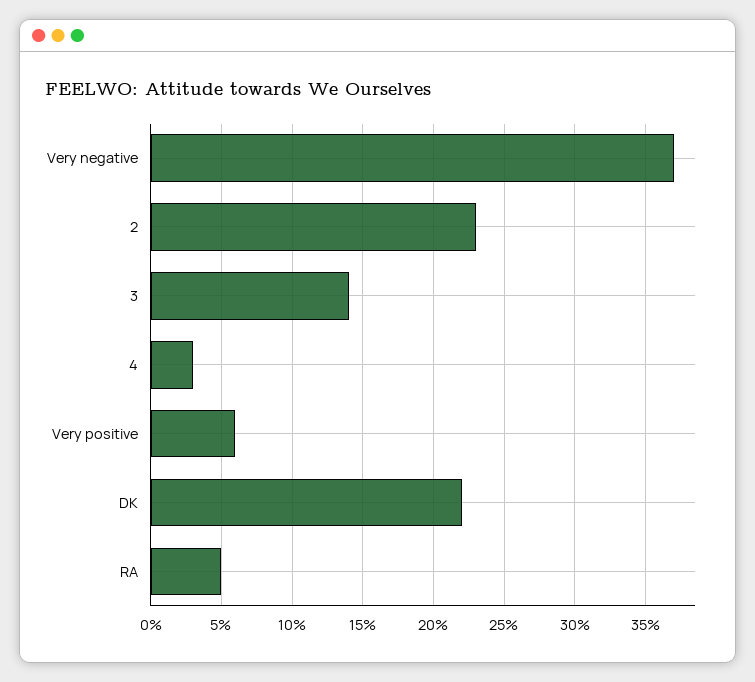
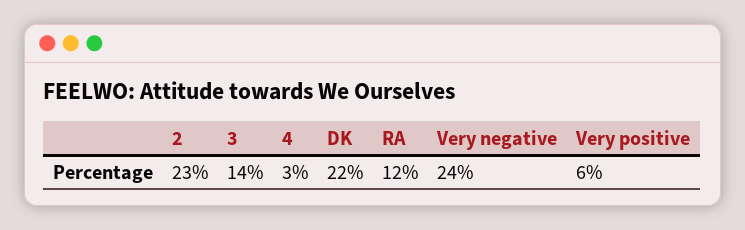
  {
-   "Very negative": 37,
+   "Very negative": 24,
    "2": 23,
    "3": 14,
    "4": 3,
    "Very positive": 6,
    "DK": 22,
-   "RA": 5
+   "RA": 12
  }

